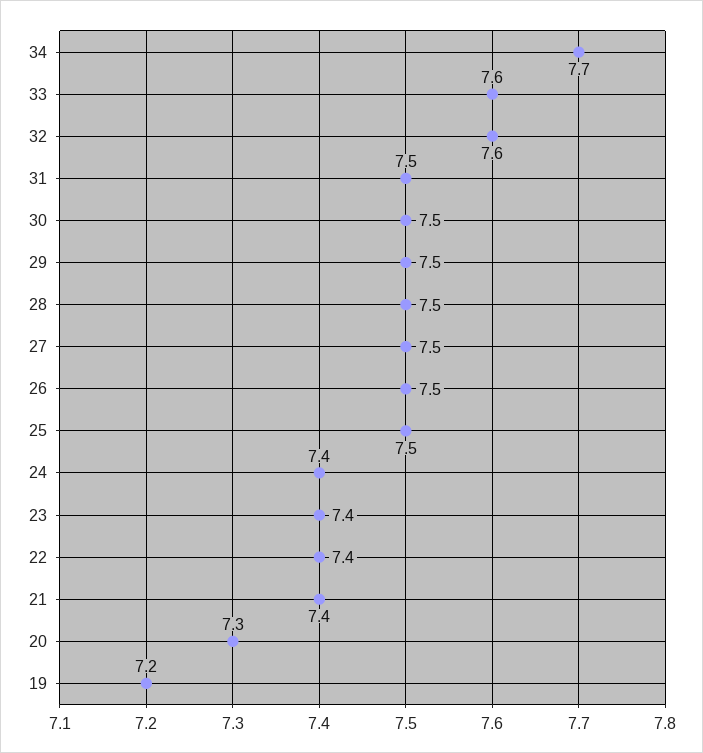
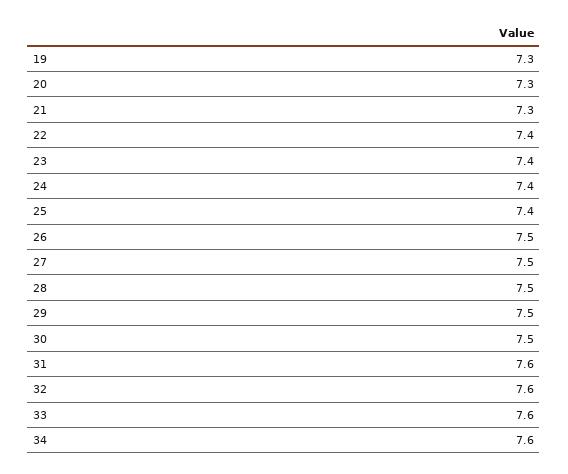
  {
-   "34": 7.7,
+   "34": 7.6,
    "33": 7.6,
    "32": 7.6,
-   "31": 7.5,
+   "31": 7.6,
    "30": 7.5,
    "29": 7.5,
    "28": 7.5,
    "27": 7.5,
    "26": 7.5,
-   "25": 7.5,
+   "25": 7.4,
    "24": 7.4,
    "23": 7.4,
    "22": 7.4,
-   "21": 7.4,
+   "21": 7.3,
    "20": 7.3,
-   "19": 7.2
+   "19": 7.3
  }

